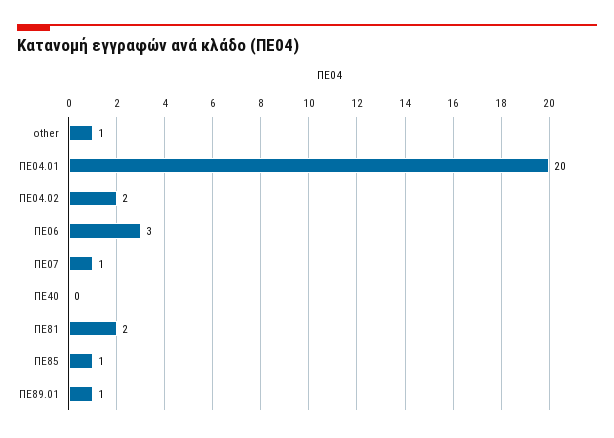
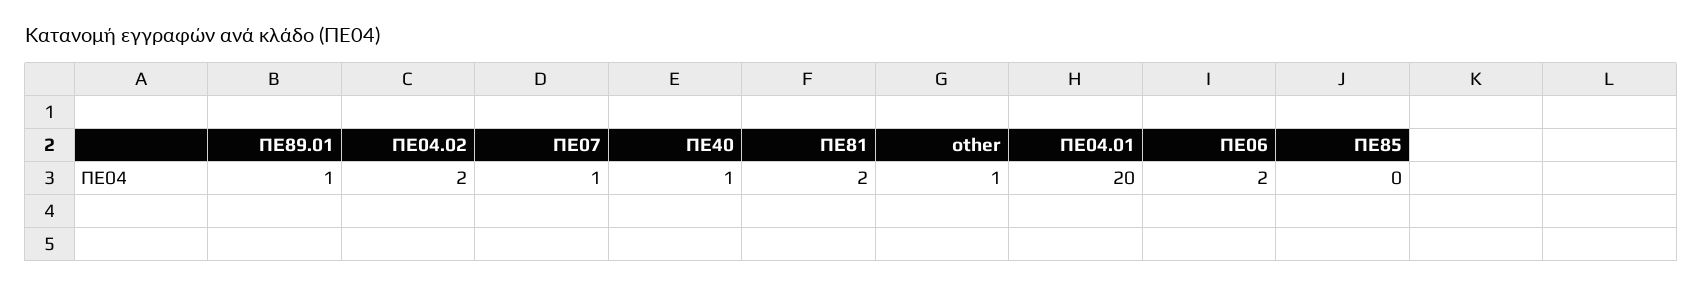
  {
    "other": 1,
    "ΠΕ04.01": 20,
    "ΠΕ04.02": 2,
-   "ΠΕ06": 3,
+   "ΠΕ06": 2,
    "ΠΕ07": 1,
-   "ΠΕ40": 0,
+   "ΠΕ40": 1,
    "ΠΕ81": 2,
-   "ΠΕ85": 1,
+   "ΠΕ85": 0,
    "ΠΕ89.01": 1
  }

